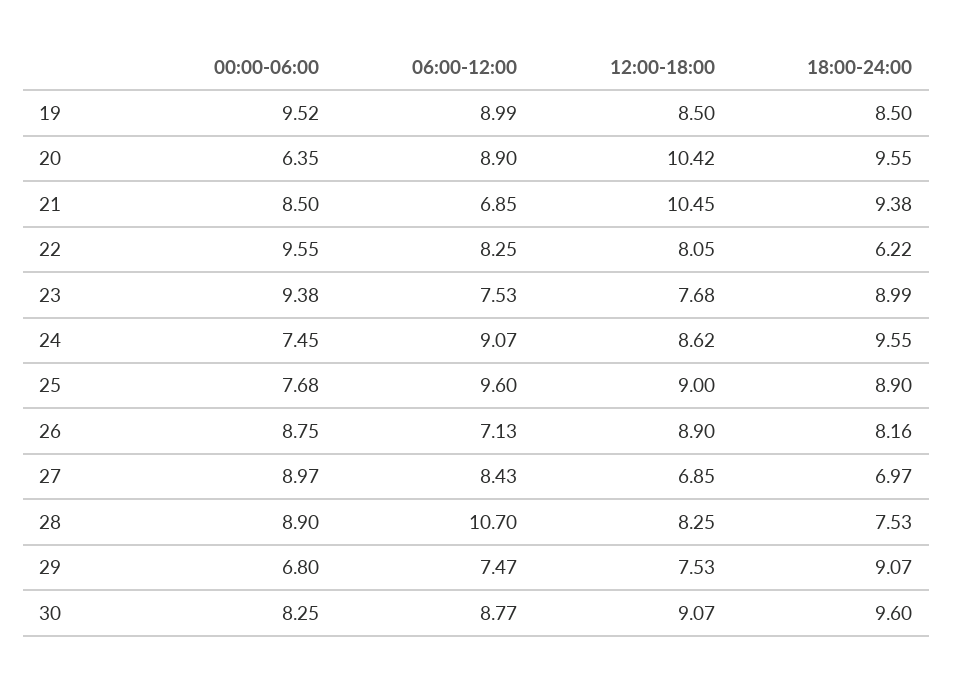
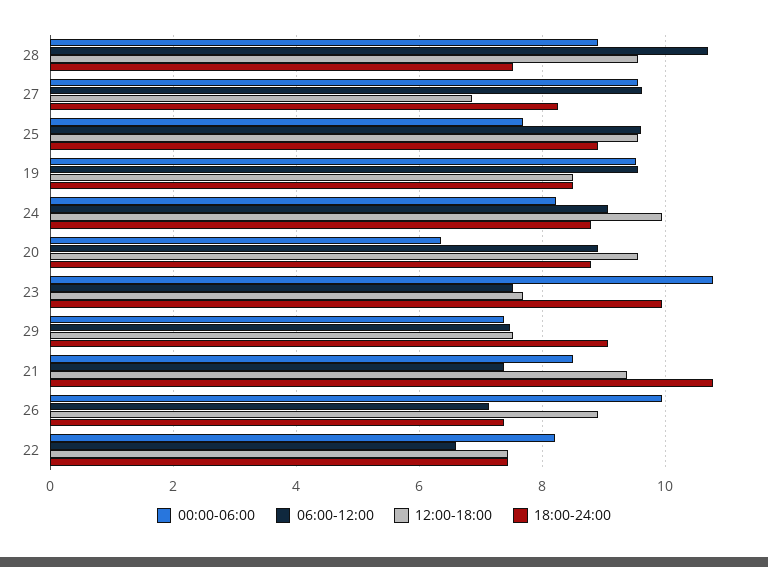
  {
    "00:00-06:00": {
      "19": 9.52,
      "20": 6.35,
      "21": 8.5,
-     "22": 9.55,
+     "22": 8.2,
-     "23": 9.38,
+     "23": 10.8,
-     "24": 7.45,
+     "24": 8.2,
      "25": 7.68,
-     "26": 8.75,
+     "26": 10,
-     "27": 8.97,
+     "27": 9.6,
      "28": 8.9,
-     "29": 6.8,
+     "29": 7.4
-     "30": 8.25
    },
    "06:00-12:00": {
-     "19": 8.99,
+     "19": 9.6,
      "20": 8.9,
-     "21": 6.85,
+     "21": 7.4,
-     "22": 8.25,
+     "22": 6.6,
      "23": 7.53,
      "24": 9.07,
      "25": 9.6,
      "26": 7.13,
-     "27": 8.43,
+     "27": 9.6,
      "28": 10.7,
-     "29": 7.47,
+     "29": 7.47
-     "30": 8.77
    },
    "12:00-18:00": {
      "19": 8.5,
-     "20": 10.42,
+     "20": 9.6,
-     "21": 10.45,
+     "21": 9.4,
-     "22": 8.05,
+     "22": 7.4,
      "23": 7.68,
-     "24": 8.62,
+     "24": 10,
-     "25": 9,
+     "25": 9.6,
      "26": 8.9,
      "27": 6.85,
-     "28": 8.25,
+     "28": 9.6,
-     "29": 7.53,
+     "29": 7.53
-     "30": 9.07
    },
    "18:00-24:00": {
      "19": 8.5,
-     "20": 9.55,
+     "20": 8.8,
-     "21": 9.38,
+     "21": 10.8,
-     "22": 6.22,
+     "22": 7.4,
-     "23": 8.99,
+     "23": 10,
-     "24": 9.55,
+     "24": 8.8,
      "25": 8.9,
-     "26": 8.16,
+     "26": 7.4,
-     "27": 6.97,
+     "27": 8.2,
      "28": 7.53,
-     "29": 9.07,
+     "29": 9.07
-     "30": 9.6
    }
  }

